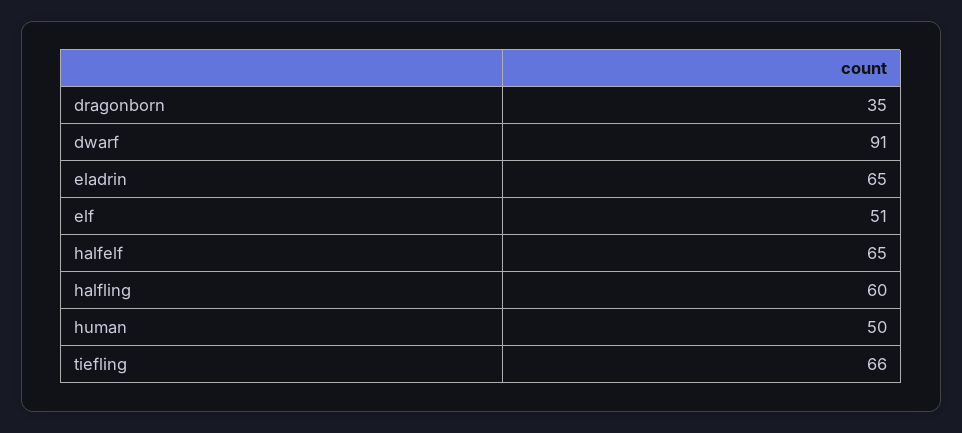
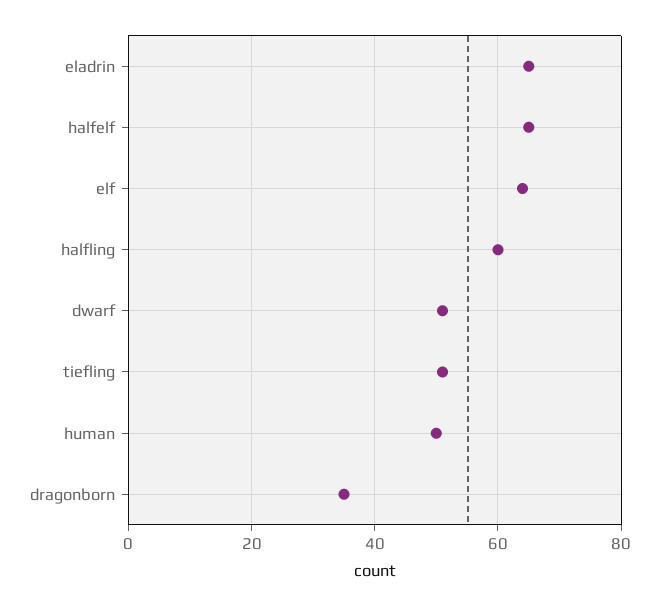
  {
    "dragonborn": 35,
-   "dwarf": 91,
+   "dwarf": 50,
    "eladrin": 65,
-   "elf": 51,
+   "elf": 65,
    "halfelf": 65,
    "halfling": 60,
    "human": 50,
-   "tiefling": 66
+   "tiefling": 50
  }

